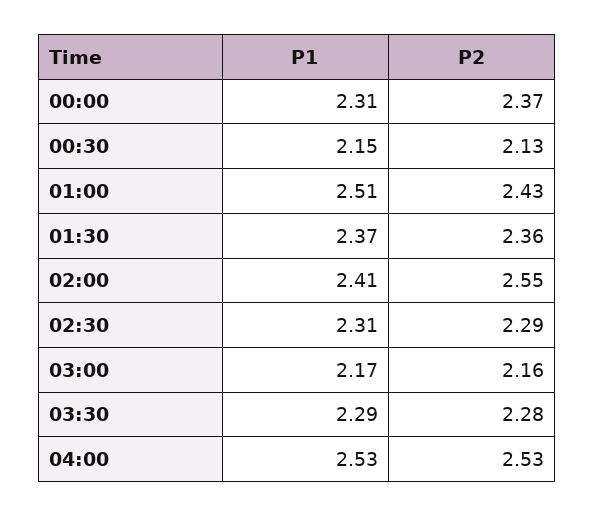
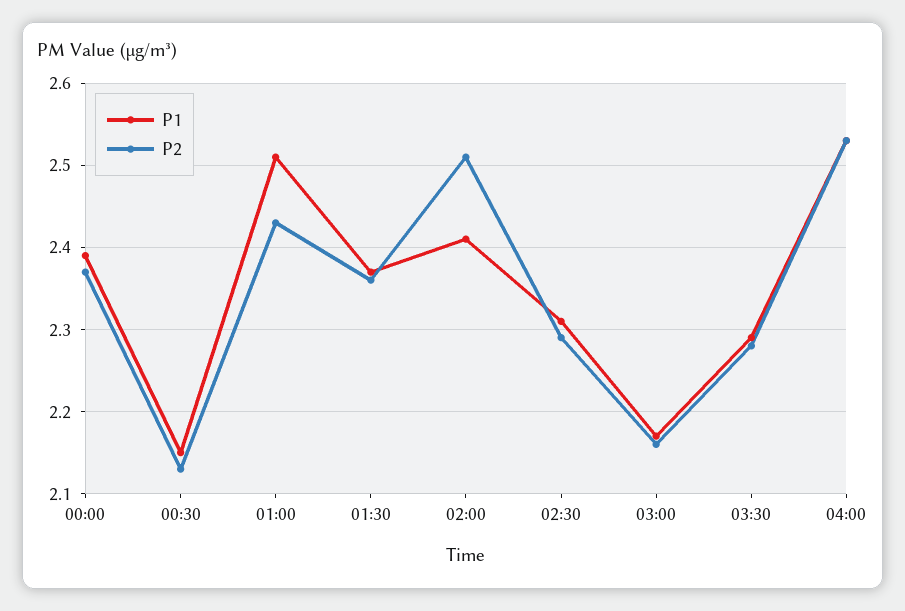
  {
    "P1": {
-     "00:00": 2.31,
+     "00:00": 2.39,
      "00:30": 2.15,
      "01:00": 2.51,
      "01:30": 2.37,
      "02:00": 2.41,
      "02:30": 2.31,
      "03:00": 2.17,
      "03:30": 2.29,
      "04:00": 2.53
    },
    "P2": {
      "00:00": 2.37,
      "00:30": 2.13,
      "01:00": 2.43,
      "01:30": 2.36,
-     "02:00": 2.55,
+     "02:00": 2.51,
      "02:30": 2.29,
      "03:00": 2.16,
      "03:30": 2.28,
      "04:00": 2.53
    }
  }

